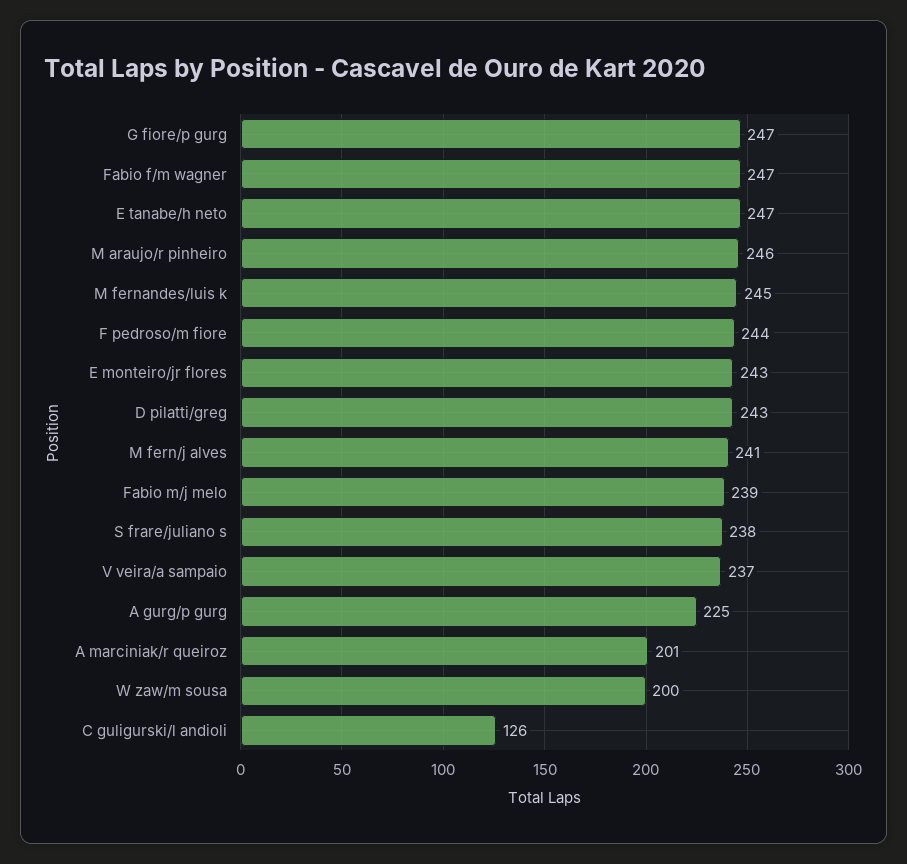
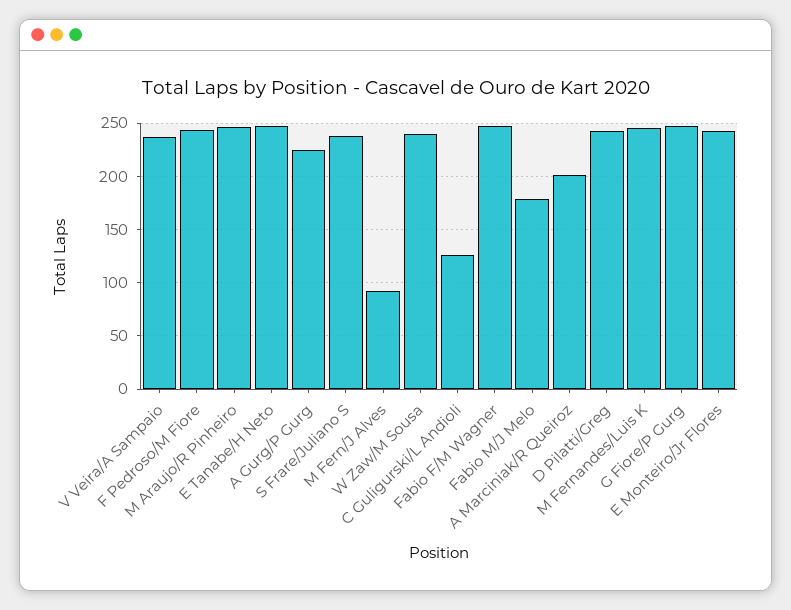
  {
    "G fiore/p gurg": 247,
    "Fabio f/m wagner": 247,
    "E tanabe/h neto": 247,
    "M araujo/r pinheiro": 246,
    "M fernandes/luis k": 245,
    "F pedroso/m fiore": 244,
    "E monteiro/jr flores": 243,
    "D pilatti/greg": 243,
-   "M fern/j alves": 241,
+   "M fern/j alves": 90,
-   "Fabio m/j melo": 239,
+   "Fabio m/j melo": 180,
    "S frare/juliano s": 238,
    "V veira/a sampaio": 237,
    "A gurg/p gurg": 225,
    "A marciniak/r queiroz": 201,
-   "W zaw/m sousa": 200,
+   "W zaw/m sousa": 240,
    "C guligurski/l andioli": 126
  }

